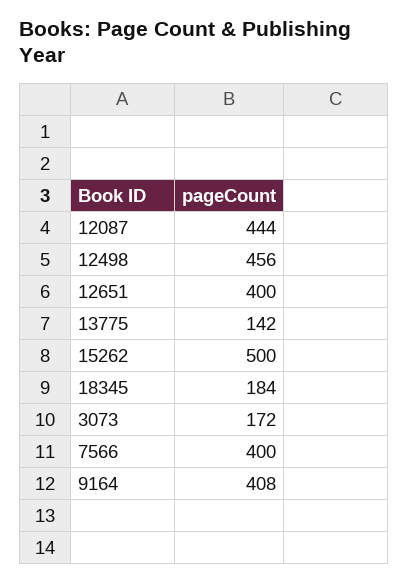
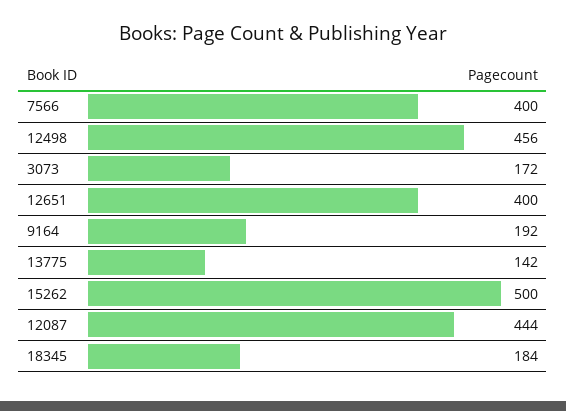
  {
    "12087": 444,
    "12498": 456,
    "12651": 400,
    "13775": 142,
    "15262": 500,
    "18345": 184,
    "3073": 172,
    "7566": 400,
-   "9164": 408
+   "9164": 192
  }

